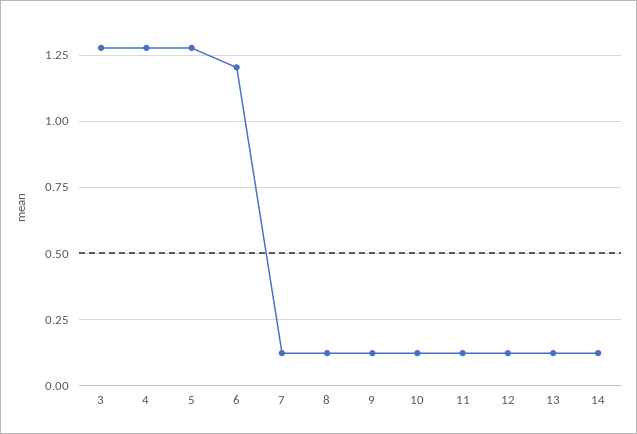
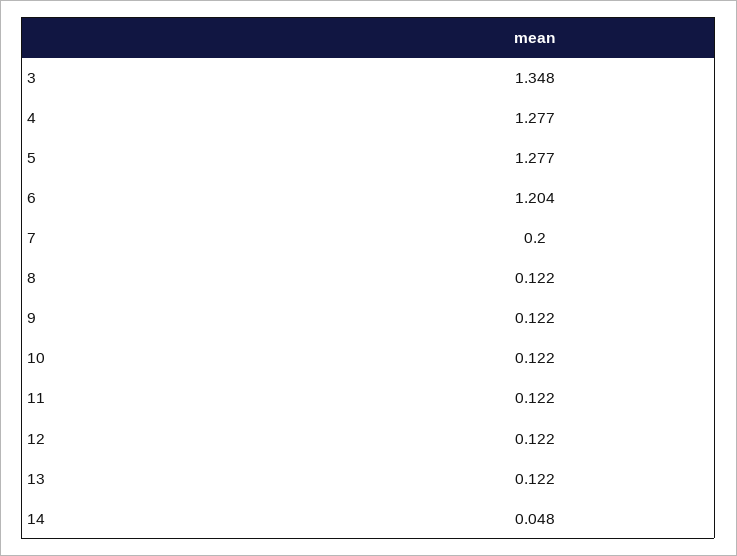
  {
-   "3": 1.275,
+   "3": 1.348,
    "4": 1.277,
    "5": 1.277,
    "6": 1.204,
-   "7": 0.125,
+   "7": 0.2,
    "8": 0.122,
    "9": 0.122,
    "10": 0.122,
    "11": 0.122,
    "12": 0.122,
    "13": 0.122,
-   "14": 0.125
+   "14": 0.048
  }

